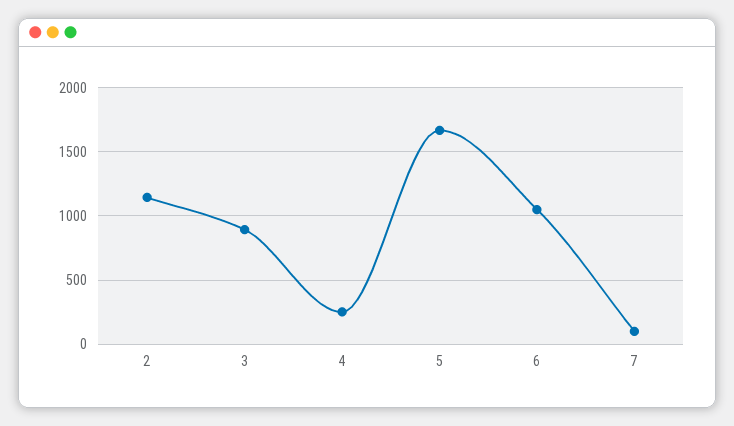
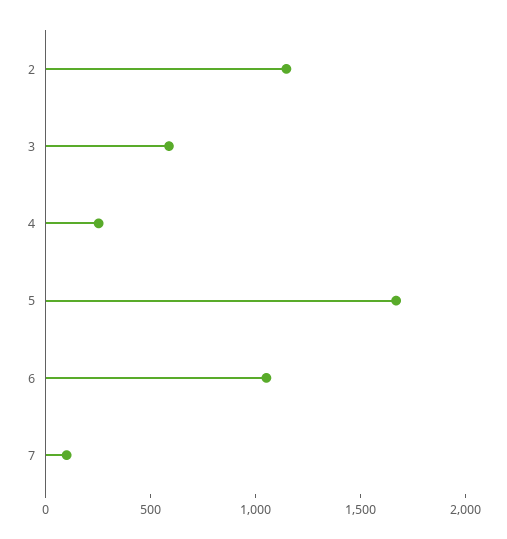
  {
    "2": 1150,
-   "3": 900,
+   "3": 600,
    "4": 250,
    "5": 1650,
    "6": 1050,
    "7": 100
  }

